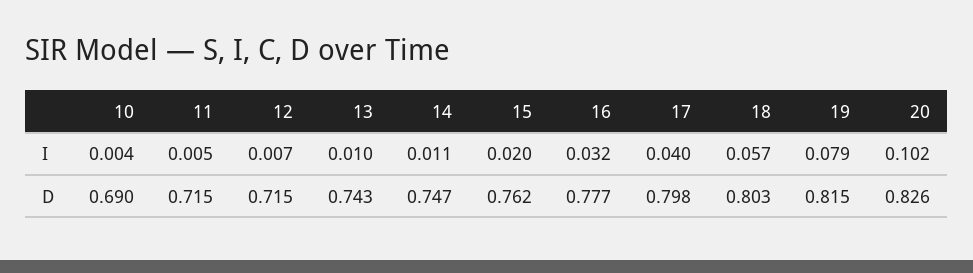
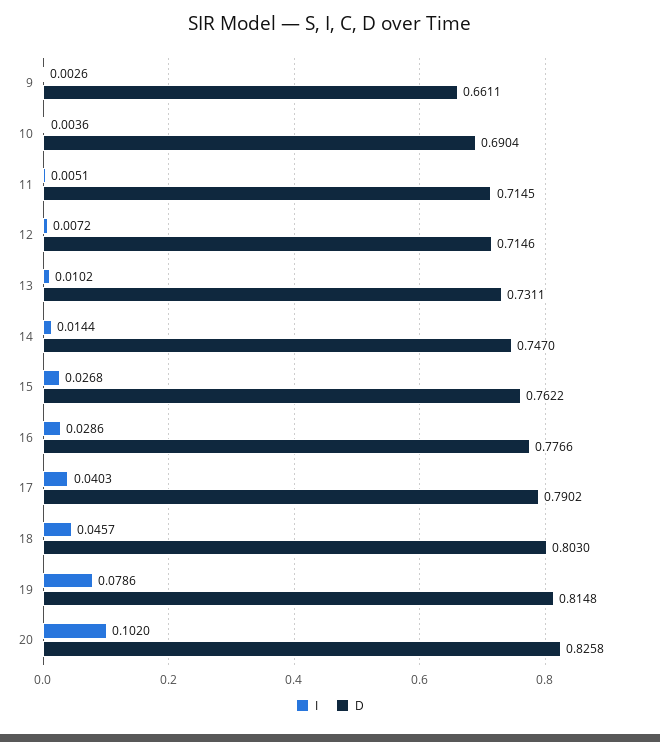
  {
    "I": {
      "10": 0.0036,
      "11": 0.0051,
      "12": 0.0072,
      "13": 0.0102,
-     "14": 0.011,
+     "14": 0.0144,
-     "15": 0.02,
+     "15": 0.0268,
-     "16": 0.032,
+     "16": 0.0286,
      "17": 0.0403,
-     "18": 0.057,
+     "18": 0.0457,
      "19": 0.0786,
-     "20": 0.102
+     "20": 0.102,
+     "9": 0.0026
    },
    "D": {
      "10": 0.6904,
      "11": 0.7145,
      "12": 0.7146,
-     "13": 0.743,
+     "13": 0.7311,
      "14": 0.747,
      "15": 0.7622,
      "16": 0.7766,
-     "17": 0.798,
+     "17": 0.7902,
      "18": 0.803,
      "19": 0.8148,
-     "20": 0.8258
+     "20": 0.8258,
+     "9": 0.6611
    }
  }

